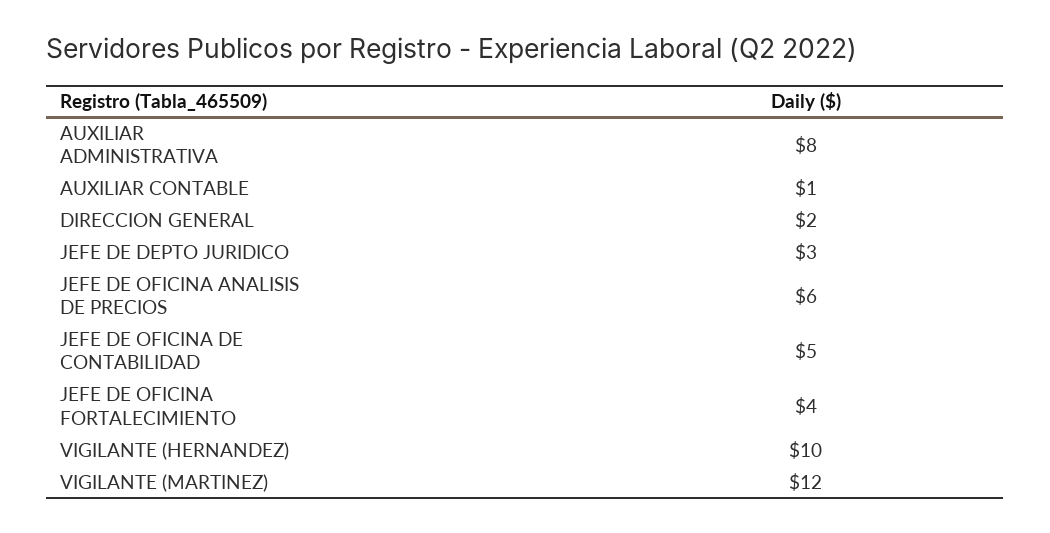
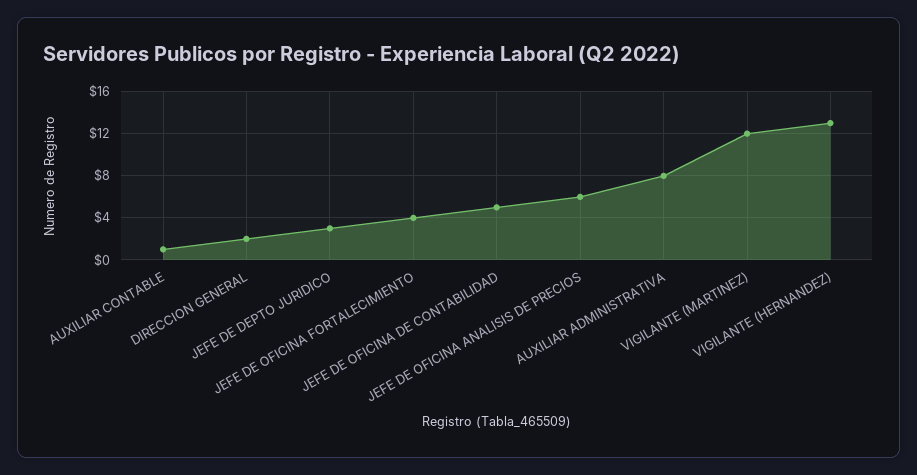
  {
    "AUXILIAR ADMINISTRATIVA": 8,
    "AUXILIAR CONTABLE": 1,
    "DIRECCION GENERAL": 2,
    "JEFE DE DEPTO JURIDICO": 3,
    "JEFE DE OFICINA ANALISIS DE PRECIOS": 6,
    "JEFE DE OFICINA DE CONTABILIDAD": 5,
    "JEFE DE OFICINA FORTALECIMIENTO": 4,
-   "VIGILANTE (HERNANDEZ)": 10,
+   "VIGILANTE (HERNANDEZ)": 13,
    "VIGILANTE (MARTINEZ)": 12
  }

